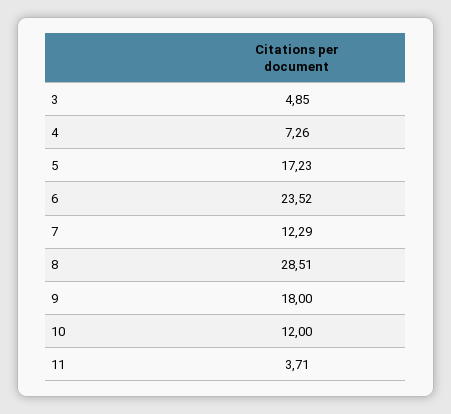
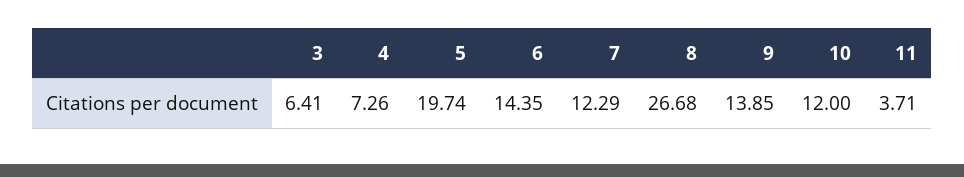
  {
-   "3": 4.85,
+   "3": 6.41,
    "4": 7.26,
-   "5": 17.23,
+   "5": 19.74,
-   "6": 23.52,
+   "6": 14.35,
    "7": 12.29,
-   "8": 28.51,
+   "8": 26.68,
-   "9": 18,
+   "9": 13.85,
    "10": 12,
    "11": 3.71
  }

